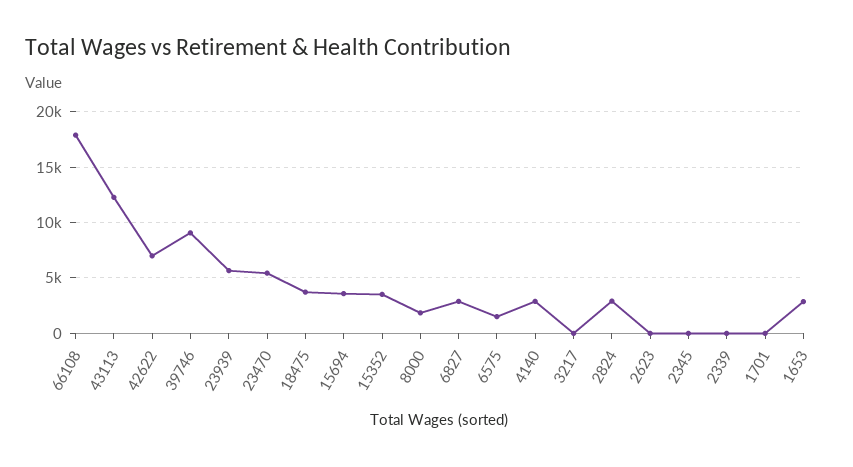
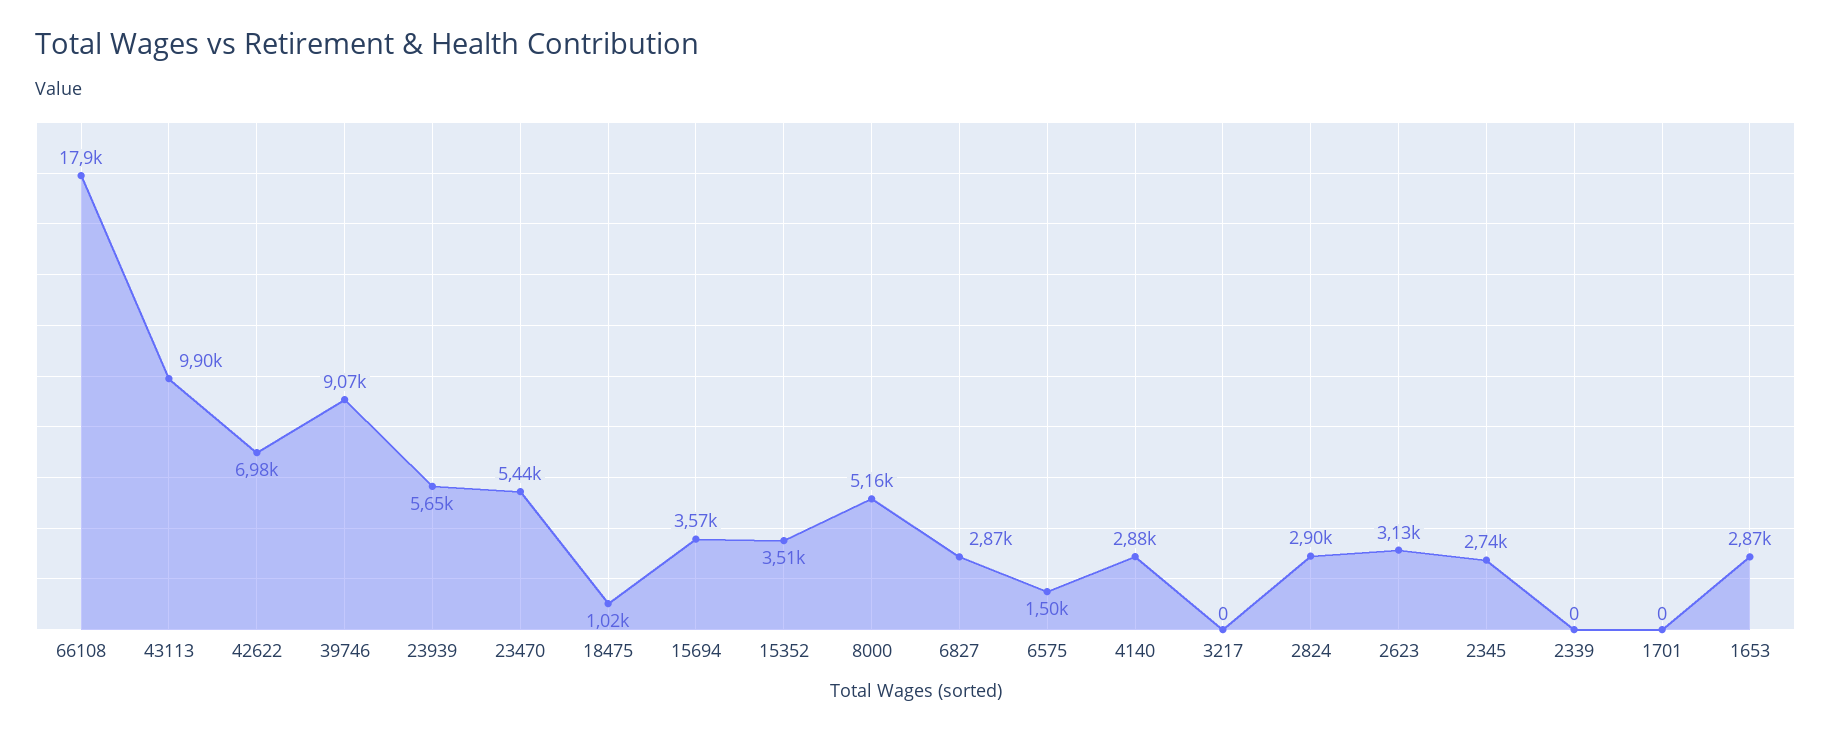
  {
    "66108": 17900,
-   "43113": 12000,
+   "43113": 9900,
    "42622": 6980,
    "39746": 9070,
    "23939": 5650,
    "23470": 5440,
-   "18475": 4000,
+   "18475": 1020,
    "15694": 3570,
    "15352": 3510,
-   "8000": 2000,
+   "8000": 5160,
    "6827": 2870,
    "6575": 1500,
    "4140": 2880,
    "3217": 0,
    "2824": 2900,
-   "2623": 0,
+   "2623": 3130,
-   "2345": 0,
+   "2345": 2740,
    "2339": 0,
    "1701": 0,
    "1653": 2870
  }

